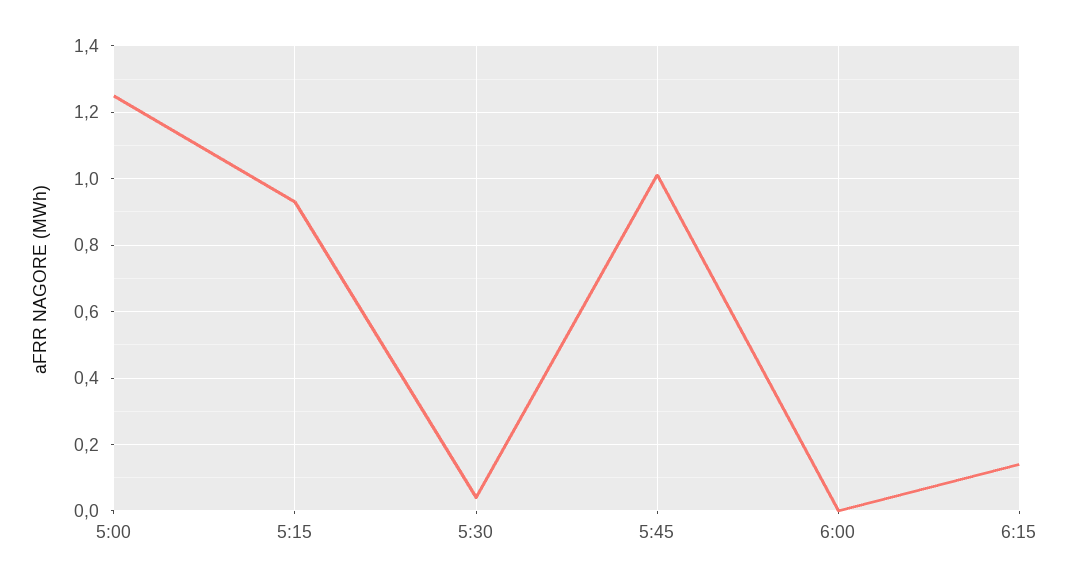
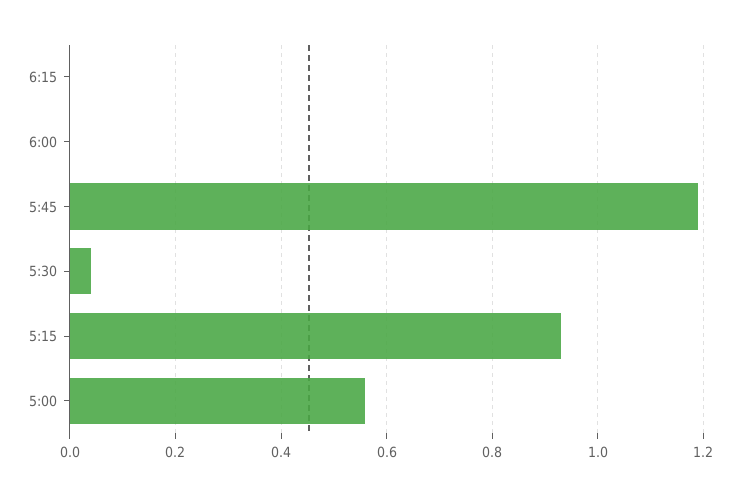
  {
-   "5:00": 1.25,
+   "5:00": 0.55,
    "5:15": 0.95,
    "5:30": 0.05,
-   "5:45": 1,
+   "5:45": 1.2,
    "6:00": 0,
-   "6:15": 0.15
+   "6:15": 0
  }

